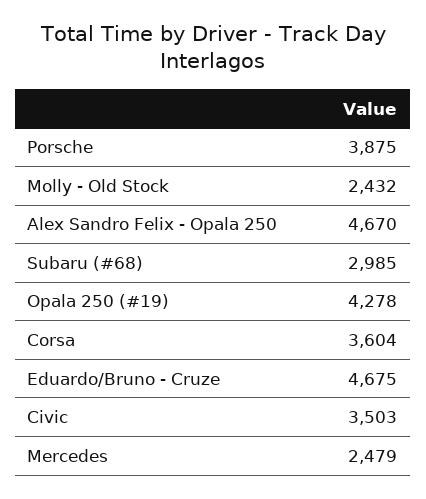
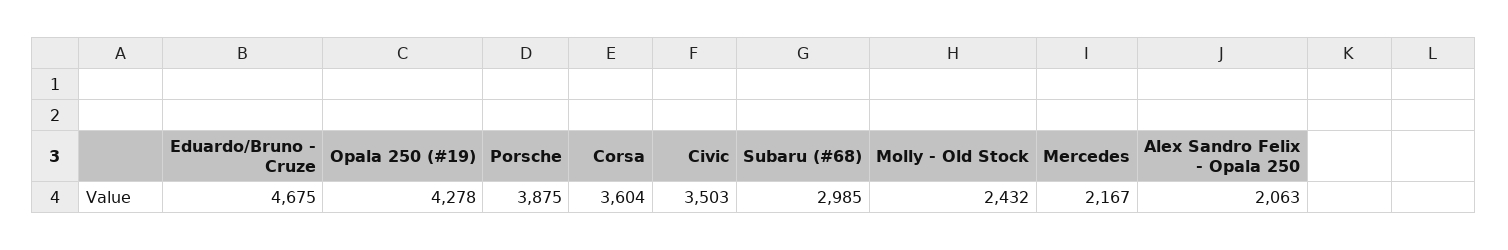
  {
    "Porsche": 3875,
    "Molly - Old Stock": 2432,
-   "Alex Sandro Felix - Opala 250": 4670,
+   "Alex Sandro Felix - Opala 250": 2063,
    "Subaru (#68)": 2985,
    "Opala 250 (#19)": 4278,
    "Corsa": 3604,
    "Eduardo/Bruno - Cruze": 4675,
    "Civic": 3503,
-   "Mercedes": 2479
+   "Mercedes": 2167
  }

